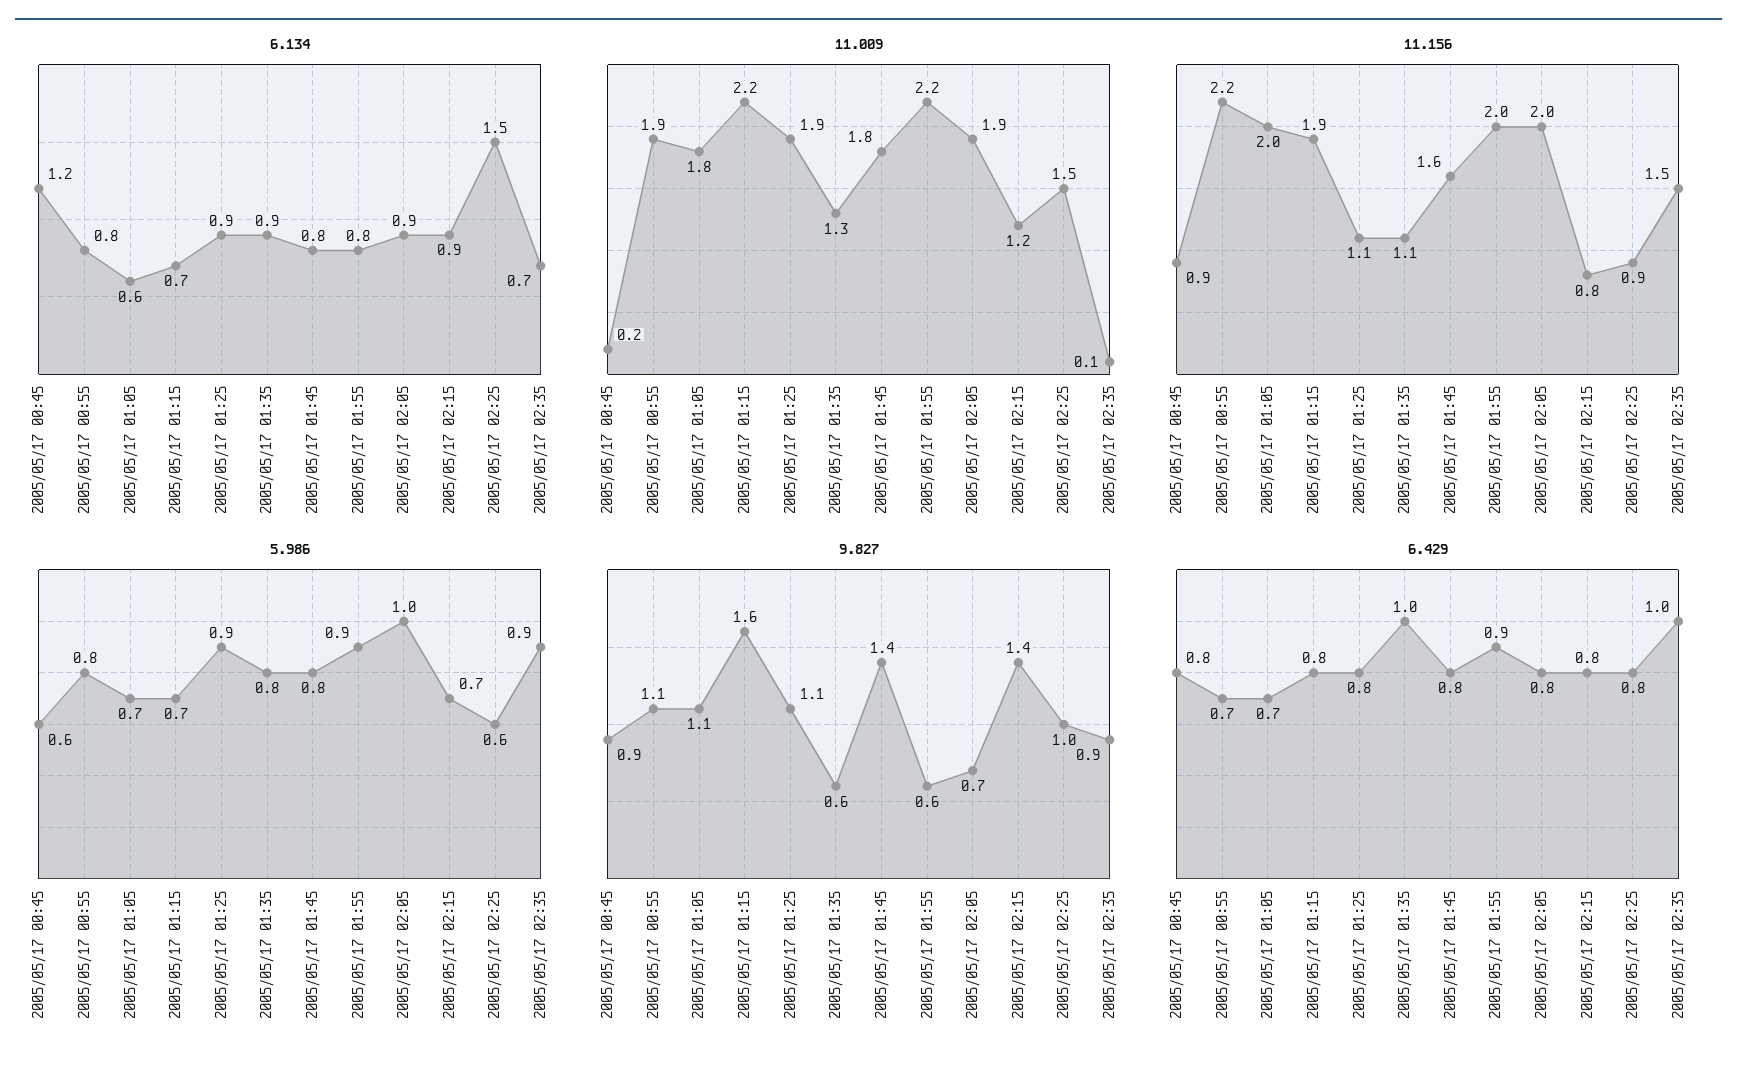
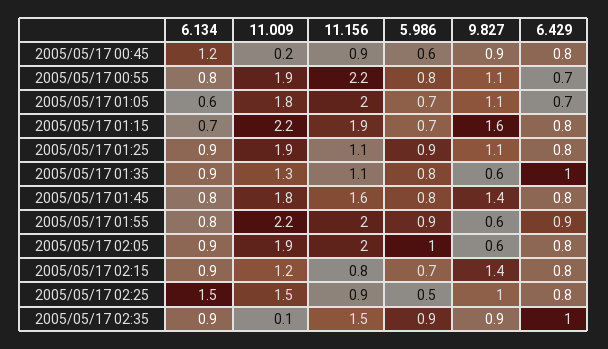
  {
    "6.134": {
      "2005/05/17 00:45": 1.2,
      "2005/05/17 00:55": 0.8,
      "2005/05/17 01:05": 0.6,
      "2005/05/17 01:15": 0.7,
      "2005/05/17 01:25": 0.9,
      "2005/05/17 01:35": 0.9,
      "2005/05/17 01:45": 0.8,
      "2005/05/17 01:55": 0.8,
      "2005/05/17 02:05": 0.9,
      "2005/05/17 02:15": 0.9,
      "2005/05/17 02:25": 1.5,
-     "2005/05/17 02:35": 0.7
+     "2005/05/17 02:35": 0.9
    },
    "11.009": {
      "2005/05/17 00:45": 0.2,
      "2005/05/17 00:55": 1.9,
      "2005/05/17 01:05": 1.8,
      "2005/05/17 01:15": 2.2,
      "2005/05/17 01:25": 1.9,
      "2005/05/17 01:35": 1.3,
      "2005/05/17 01:45": 1.8,
      "2005/05/17 01:55": 2.2,
      "2005/05/17 02:05": 1.9,
      "2005/05/17 02:15": 1.2,
      "2005/05/17 02:25": 1.5,
      "2005/05/17 02:35": 0.1
    },
    "11.156": {
      "2005/05/17 00:45": 0.9,
      "2005/05/17 00:55": 2.2,
      "2005/05/17 01:05": 2,
      "2005/05/17 01:15": 1.9,
      "2005/05/17 01:25": 1.1,
      "2005/05/17 01:35": 1.1,
      "2005/05/17 01:45": 1.6,
      "2005/05/17 01:55": 2,
      "2005/05/17 02:05": 2,
      "2005/05/17 02:15": 0.8,
      "2005/05/17 02:25": 0.9,
      "2005/05/17 02:35": 1.5
    },
    "5.986": {
      "2005/05/17 00:45": 0.6,
      "2005/05/17 00:55": 0.8,
      "2005/05/17 01:05": 0.7,
      "2005/05/17 01:15": 0.7,
      "2005/05/17 01:25": 0.9,
      "2005/05/17 01:35": 0.8,
      "2005/05/17 01:45": 0.8,
      "2005/05/17 01:55": 0.9,
      "2005/05/17 02:05": 1,
      "2005/05/17 02:15": 0.7,
-     "2005/05/17 02:25": 0.6,
+     "2005/05/17 02:25": 0.5,
      "2005/05/17 02:35": 0.9
    },
    "9.827": {
      "2005/05/17 00:45": 0.9,
      "2005/05/17 00:55": 1.1,
      "2005/05/17 01:05": 1.1,
      "2005/05/17 01:15": 1.6,
      "2005/05/17 01:25": 1.1,
      "2005/05/17 01:35": 0.6,
      "2005/05/17 01:45": 1.4,
      "2005/05/17 01:55": 0.6,
-     "2005/05/17 02:05": 0.7,
+     "2005/05/17 02:05": 0.6,
      "2005/05/17 02:15": 1.4,
      "2005/05/17 02:25": 1,
      "2005/05/17 02:35": 0.9
    },
    "6.429": {
      "2005/05/17 00:45": 0.8,
      "2005/05/17 00:55": 0.7,
      "2005/05/17 01:05": 0.7,
      "2005/05/17 01:15": 0.8,
      "2005/05/17 01:25": 0.8,
      "2005/05/17 01:35": 1,
      "2005/05/17 01:45": 0.8,
      "2005/05/17 01:55": 0.9,
      "2005/05/17 02:05": 0.8,
      "2005/05/17 02:15": 0.8,
      "2005/05/17 02:25": 0.8,
      "2005/05/17 02:35": 1
    }
  }

